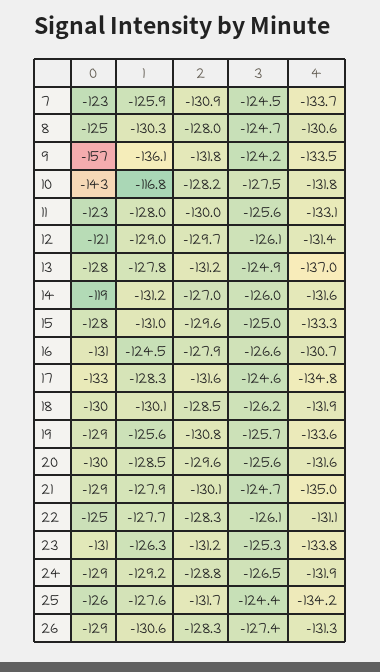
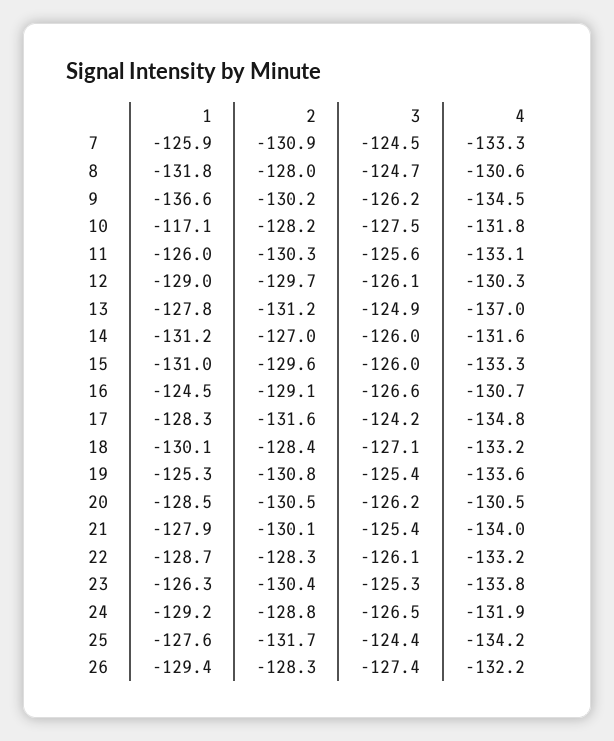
  {
-   "0": {
-     "7": -123,
-     "8": -125,
-     "9": -157,
-     "10": -143,
-     "11": -123,
-     "12": -121,
-     "13": -128,
-     "14": -119,
-     "15": -128,
-     "16": -131,
-     "17": -133,
-     "18": -130,
-     "19": -129,
-     "20": -130,
-     "21": -129,
-     "22": -125,
-     "23": -131,
-     "24": -129,
-     "25": -126,
-     "26": -129
-   },
    "1": {
      "7": -125.9,
-     "8": -130.3,
+     "8": -131.8,
-     "9": -136.1,
+     "9": -136.6,
-     "10": -116.8,
+     "10": -117.1,
-     "11": -128,
+     "11": -126,
      "12": -129,
      "13": -127.8,
      "14": -131.2,
      "15": -131,
      "16": -124.5,
      "17": -128.3,
      "18": -130.1,
-     "19": -125.6,
+     "19": -125.3,
      "20": -128.5,
      "21": -127.9,
-     "22": -127.7,
+     "22": -128.7,
      "23": -126.3,
      "24": -129.2,
      "25": -127.6,
-     "26": -130.6
+     "26": -129.4
    },
    "2": {
      "7": -130.9,
      "8": -128,
-     "9": -131.8,
+     "9": -130.2,
      "10": -128.2,
-     "11": -130,
+     "11": -130.3,
      "12": -129.7,
      "13": -131.2,
      "14": -127,
      "15": -129.6,
-     "16": -127.9,
+     "16": -129.1,
      "17": -131.6,
-     "18": -128.5,
+     "18": -128.4,
      "19": -130.8,
-     "20": -129.6,
+     "20": -130.5,
      "21": -130.1,
      "22": -128.3,
-     "23": -131.2,
+     "23": -130.4,
      "24": -128.8,
      "25": -131.7,
      "26": -128.3
    },
    "3": {
      "7": -124.5,
      "8": -124.7,
-     "9": -124.2,
+     "9": -126.2,
      "10": -127.5,
      "11": -125.6,
      "12": -126.1,
      "13": -124.9,
      "14": -126,
-     "15": -125,
+     "15": -126,
      "16": -126.6,
-     "17": -124.6,
+     "17": -124.2,
-     "18": -126.2,
+     "18": -127.1,
-     "19": -125.7,
+     "19": -125.4,
-     "20": -125.6,
+     "20": -126.2,
-     "21": -124.7,
+     "21": -125.4,
      "22": -126.1,
      "23": -125.3,
      "24": -126.5,
      "25": -124.4,
      "26": -127.4
    },
    "4": {
-     "7": -133.7,
+     "7": -133.3,
      "8": -130.6,
-     "9": -133.5,
+     "9": -134.5,
      "10": -131.8,
      "11": -133.1,
-     "12": -131.4,
+     "12": -130.3,
      "13": -137,
      "14": -131.6,
      "15": -133.3,
      "16": -130.7,
      "17": -134.8,
-     "18": -131.9,
+     "18": -133.2,
      "19": -133.6,
-     "20": -131.6,
+     "20": -130.5,
-     "21": -135,
+     "21": -134,
-     "22": -131.1,
+     "22": -133.2,
      "23": -133.8,
      "24": -131.9,
      "25": -134.2,
-     "26": -131.3
+     "26": -132.2
    }
  }

